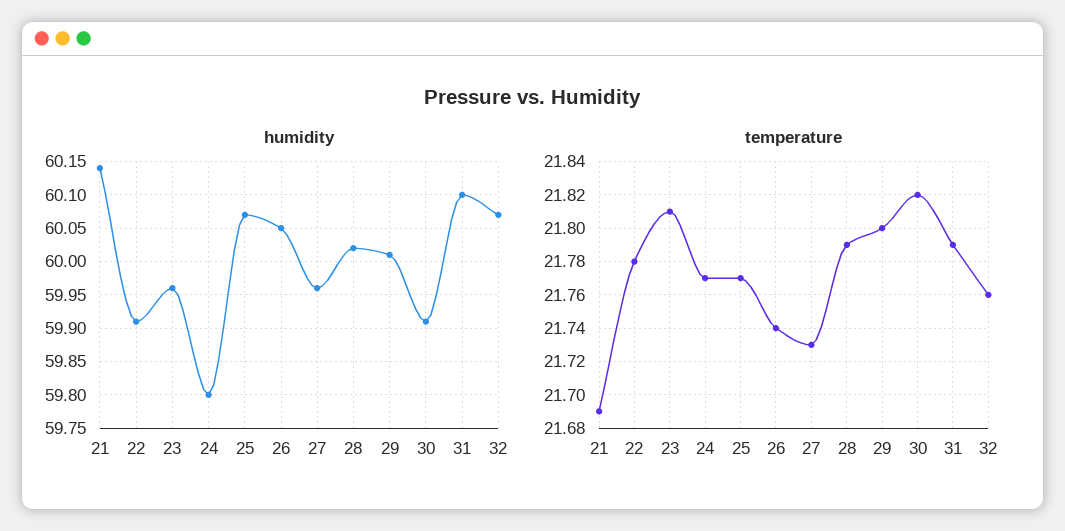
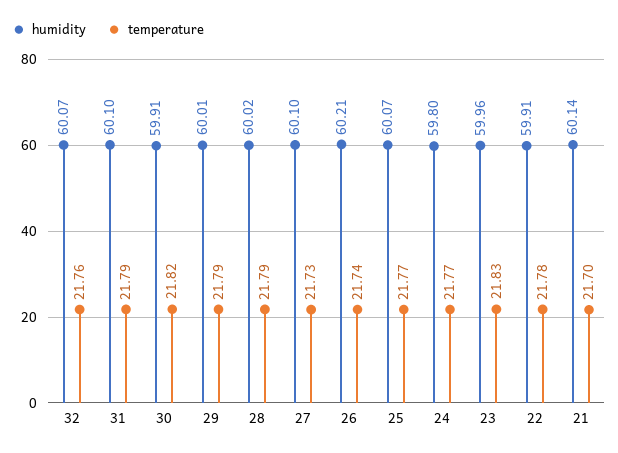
  {
    "humidity": {
      "21": 60.14,
      "22": 59.91,
      "23": 59.96,
      "24": 59.8,
      "25": 60.07,
-     "26": 60.05,
+     "26": 60.21,
-     "27": 59.96,
+     "27": 60.1,
      "28": 60.02,
      "29": 60.01,
      "30": 59.91,
      "31": 60.1,
      "32": 60.07
    },
    "temperature": {
-     "21": 21.69,
+     "21": 21.7,
      "22": 21.78,
-     "23": 21.81,
+     "23": 21.83,
      "24": 21.77,
      "25": 21.77,
      "26": 21.74,
      "27": 21.73,
      "28": 21.79,
-     "29": 21.8,
+     "29": 21.79,
      "30": 21.82,
      "31": 21.79,
      "32": 21.76
    }
  }

